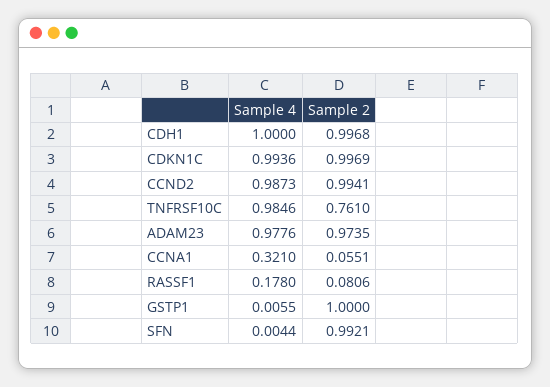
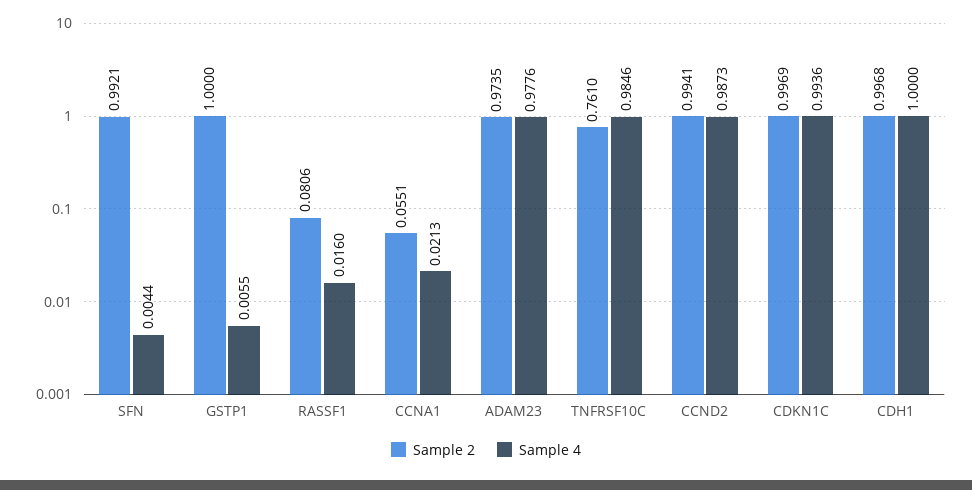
  {
    "Sample 4": {
      "CDH1": 1,
      "CDKN1C": 0.9936,
      "CCND2": 0.9873,
      "TNFRSF10C": 0.9846,
      "ADAM23": 0.9776,
-     "CCNA1": 0.321,
+     "CCNA1": 0.0213,
-     "RASSF1": 0.178,
+     "RASSF1": 0.016,
      "GSTP1": 0.0055,
      "SFN": 0.0044
    },
    "Sample 2": {
      "CDH1": 0.9968,
      "CDKN1C": 0.9969,
      "CCND2": 0.9941,
      "TNFRSF10C": 0.761,
      "ADAM23": 0.9735,
      "CCNA1": 0.0551,
      "RASSF1": 0.0806,
      "GSTP1": 1,
      "SFN": 0.9921
    }
  }

